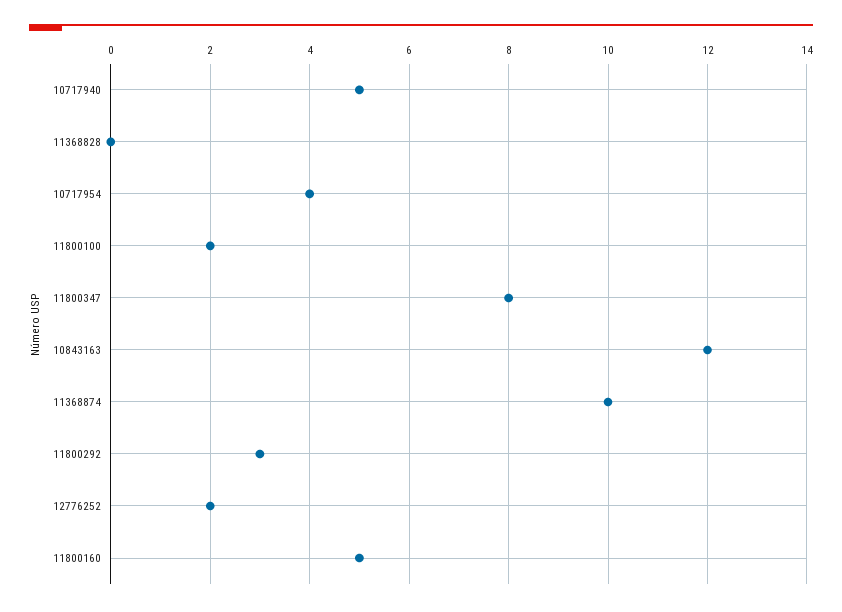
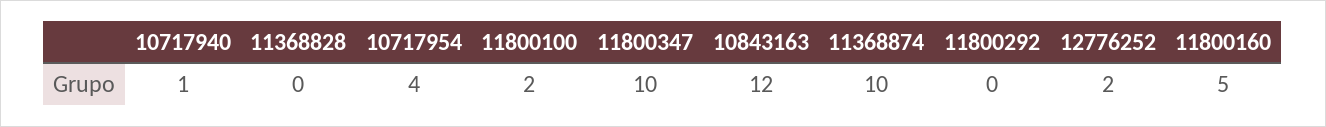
  {
-   "10717940": 5,
+   "10717940": 1,
    "11368828": 0,
    "10717954": 4,
    "11800100": 2,
-   "11800347": 8,
+   "11800347": 10,
    "10843163": 12,
    "11368874": 10,
-   "11800292": 3,
+   "11800292": 0,
    "12776252": 2,
    "11800160": 5
  }

